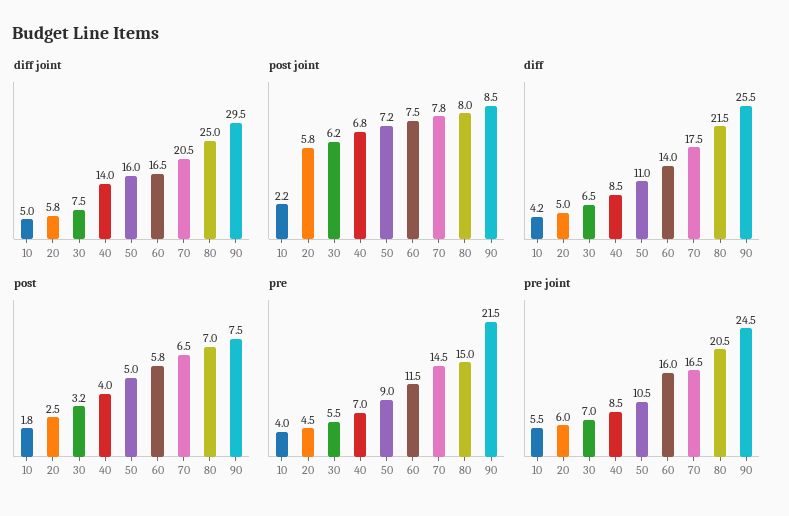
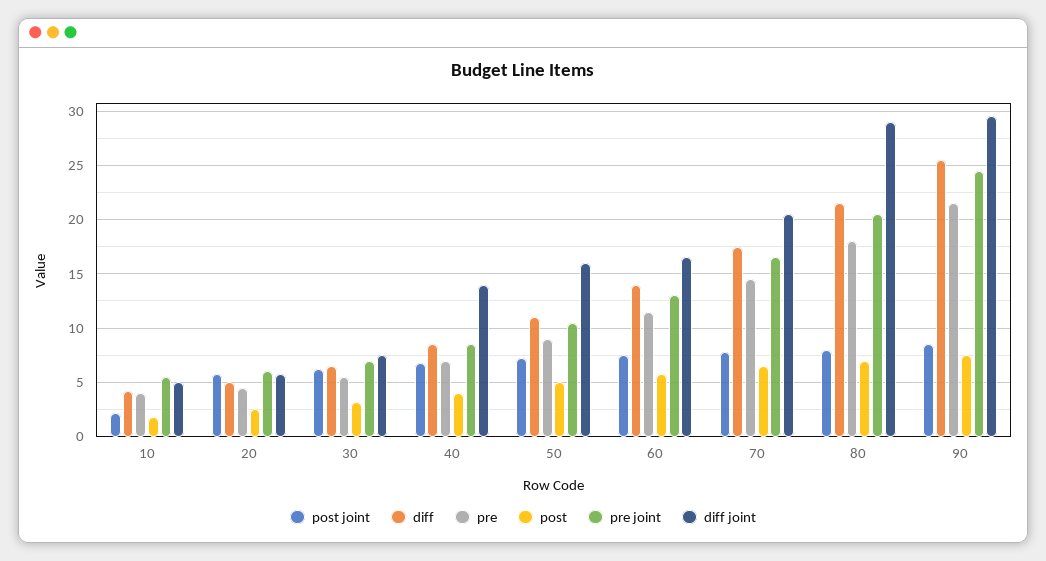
  {
    "diff joint": {
      "10": 5,
      "20": 5.8,
      "30": 7.5,
      "40": 14,
      "50": 16,
      "60": 16.5,
      "70": 20.5,
-     "80": 25,
+     "80": 29,
      "90": 29.5
    },
    "post joint": {
      "10": 2.2,
      "20": 5.8,
      "30": 6.2,
      "40": 6.8,
      "50": 7.2,
      "60": 7.5,
      "70": 7.8,
      "80": 8,
      "90": 8.5
    },
    "diff": {
      "10": 4.2,
      "20": 5,
      "30": 6.5,
      "40": 8.5,
      "50": 11,
      "60": 14,
      "70": 17.5,
      "80": 21.5,
      "90": 25.5
    },
    "post": {
      "10": 1.8,
      "20": 2.5,
      "30": 3.2,
      "40": 4,
      "50": 5,
      "60": 5.8,
      "70": 6.5,
      "80": 7,
      "90": 7.5
    },
    "pre": {
      "10": 4,
      "20": 4.5,
      "30": 5.5,
      "40": 7,
      "50": 9,
      "60": 11.5,
      "70": 14.5,
-     "80": 15,
+     "80": 18,
      "90": 21.5
    },
    "pre joint": {
      "10": 5.5,
      "20": 6,
      "30": 7,
      "40": 8.5,
      "50": 10.5,
-     "60": 16,
+     "60": 13,
      "70": 16.5,
      "80": 20.5,
      "90": 24.5
    }
  }

